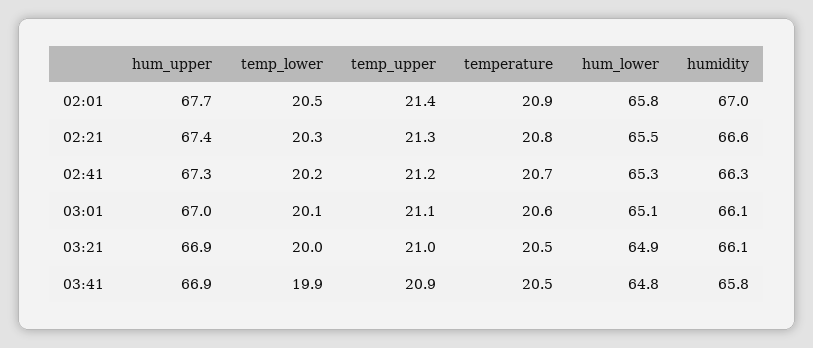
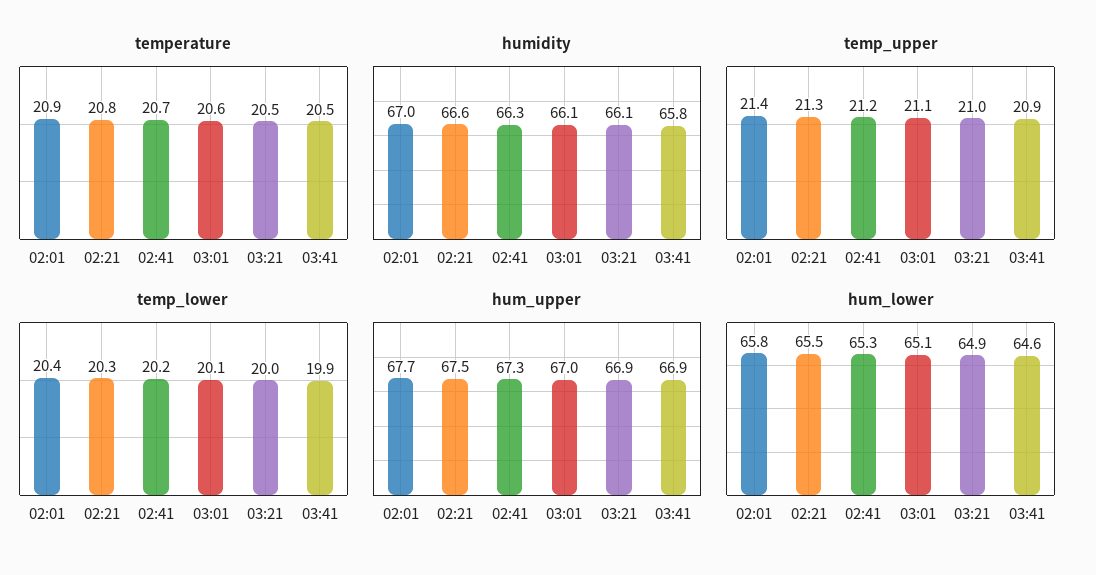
  {
    "hum_upper": {
      "02:01": 67.7,
-     "02:21": 67.4,
+     "02:21": 67.5,
      "02:41": 67.3,
      "03:01": 67,
      "03:21": 66.9,
      "03:41": 66.9
    },
    "temp_lower": {
-     "02:01": 20.5,
+     "02:01": 20.4,
      "02:21": 20.3,
      "02:41": 20.2,
      "03:01": 20.1,
      "03:21": 20,
      "03:41": 19.9
    },
    "temp_upper": {
      "02:01": 21.4,
      "02:21": 21.3,
      "02:41": 21.2,
      "03:01": 21.1,
      "03:21": 21,
      "03:41": 20.9
    },
    "temperature": {
      "02:01": 20.9,
      "02:21": 20.8,
      "02:41": 20.7,
      "03:01": 20.6,
      "03:21": 20.5,
      "03:41": 20.5
    },
    "hum_lower": {
      "02:01": 65.8,
      "02:21": 65.5,
      "02:41": 65.3,
      "03:01": 65.1,
      "03:21": 64.9,
-     "03:41": 64.8
+     "03:41": 64.6
    },
    "humidity": {
      "02:01": 67,
      "02:21": 66.6,
      "02:41": 66.3,
      "03:01": 66.1,
      "03:21": 66.1,
      "03:41": 65.8
    }
  }

